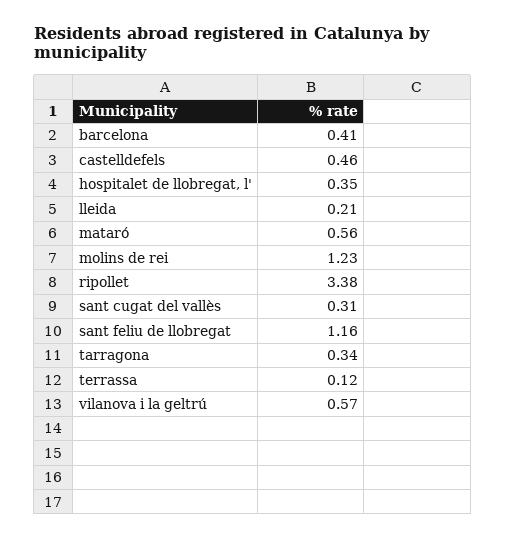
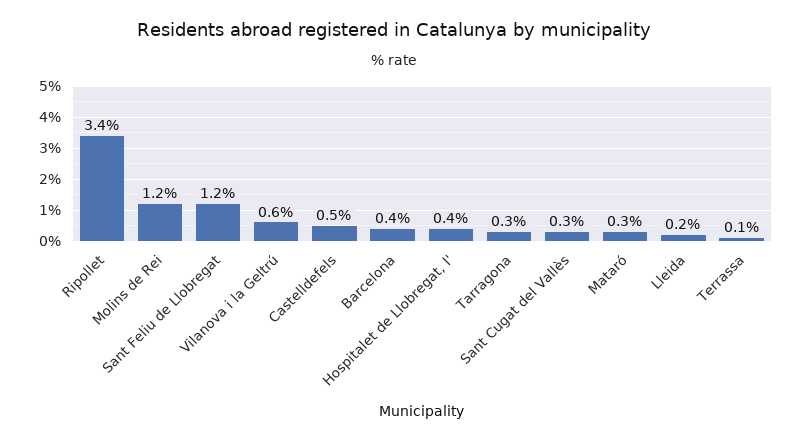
  {
    "barcelona": 0.41,
    "castelldefels": 0.46,
    "hospitalet de llobregat, l'": 0.35,
    "lleida": 0.21,
-   "mataró": 0.56,
+   "mataró": 0.3,
    "molins de rei": 1.23,
    "ripollet": 3.38,
    "sant cugat del vallès": 0.31,
    "sant feliu de llobregat": 1.16,
    "tarragona": 0.34,
    "terrassa": 0.12,
    "vilanova i la geltrú": 0.57
  }

